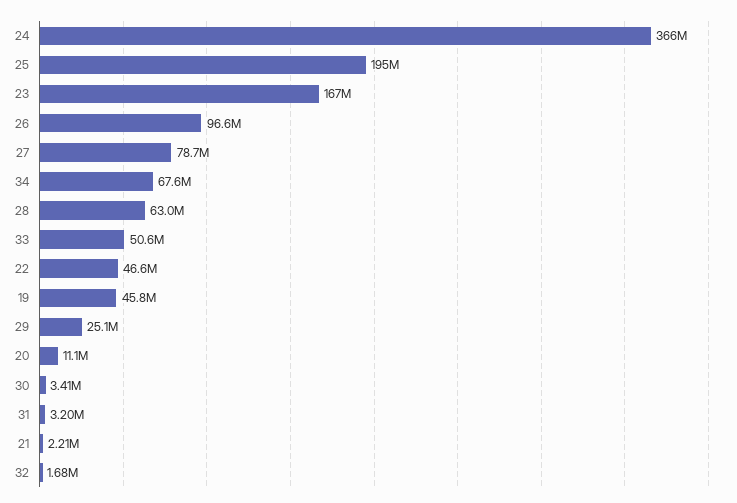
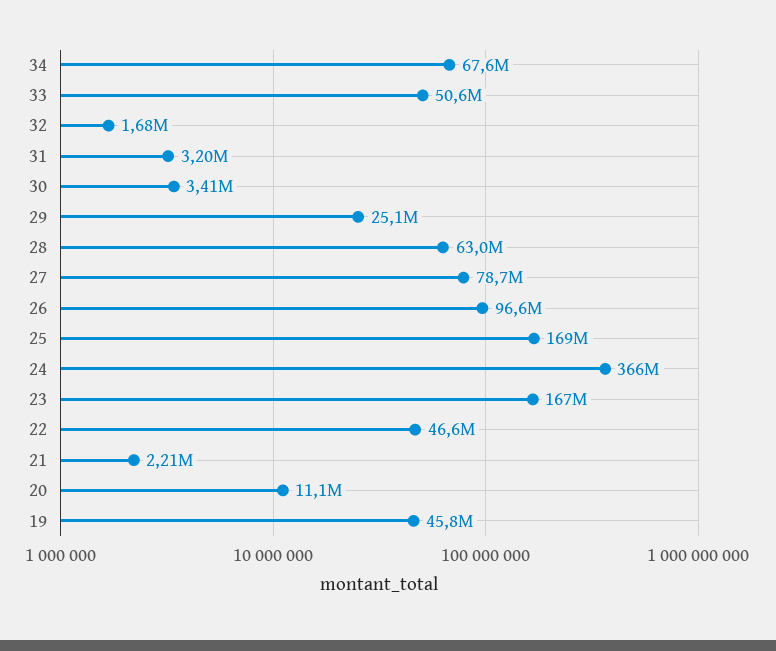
  {
    "24": 366000000,
-   "25": 195000000,
+   "25": 169000000,
    "23": 167000000,
    "26": 96600000,
    "27": 78700000,
    "34": 67600000,
    "28": 63000000,
    "33": 50600000,
    "22": 46600000,
    "19": 45800000,
    "29": 25100000,
    "20": 11100000,
    "30": 3410000,
    "31": 3200000,
    "21": 2210000,
    "32": 1680000
  }

